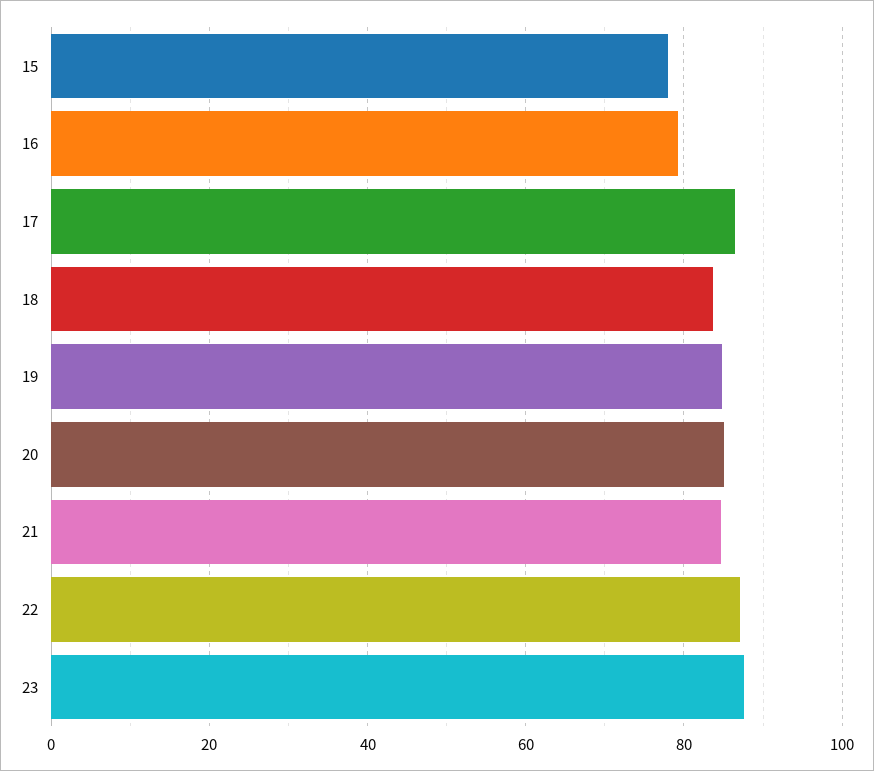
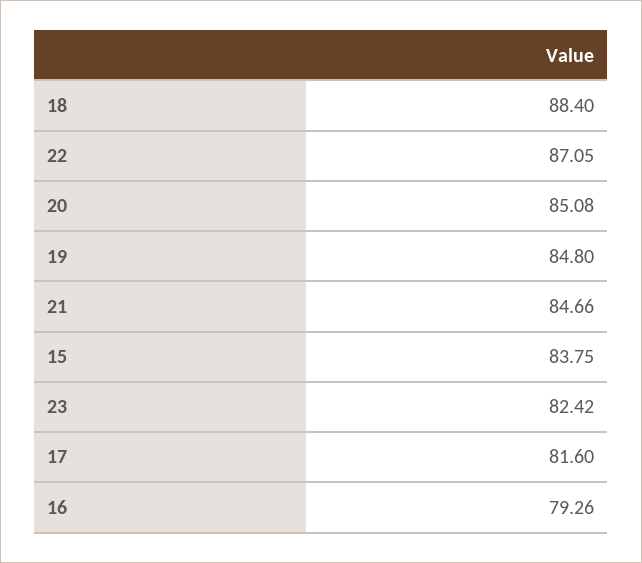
  {
-   "15": 78,
+   "15": 83.75,
    "16": 79.26,
-   "17": 86,
+   "17": 81.6,
-   "18": 84,
+   "18": 88.4,
    "19": 84.8,
    "20": 85.08,
    "21": 84.66,
    "22": 87.05,
-   "23": 88
+   "23": 82.42
  }

